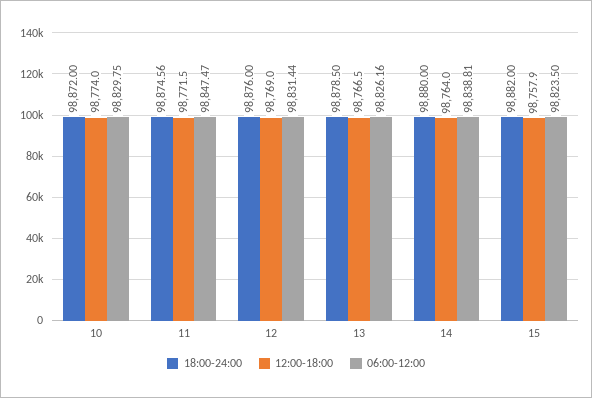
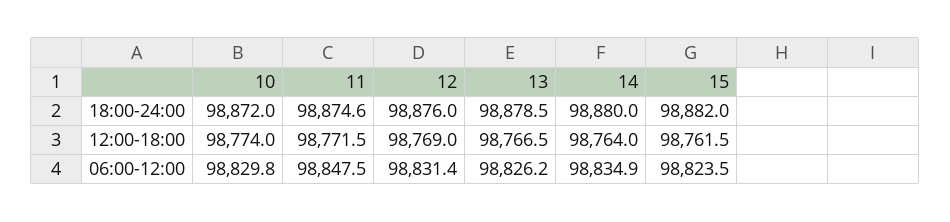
  {
    "18:00-24:00": {
      "10": 98872,
      "11": 98874.56,
      "12": 98876,
      "13": 98878.5,
      "14": 98880,
      "15": 98882
    },
    "12:00-18:00": {
      "10": 98774,
      "11": 98771.5,
      "12": 98769,
      "13": 98766.5,
      "14": 98764,
-     "15": 98757.9
+     "15": 98761.5
    },
    "06:00-12:00": {
      "10": 98829.75,
      "11": 98847.47,
      "12": 98831.44,
      "13": 98826.16,
-     "14": 98838.81,
+     "14": 98834.9,
      "15": 98823.5
    }
  }

